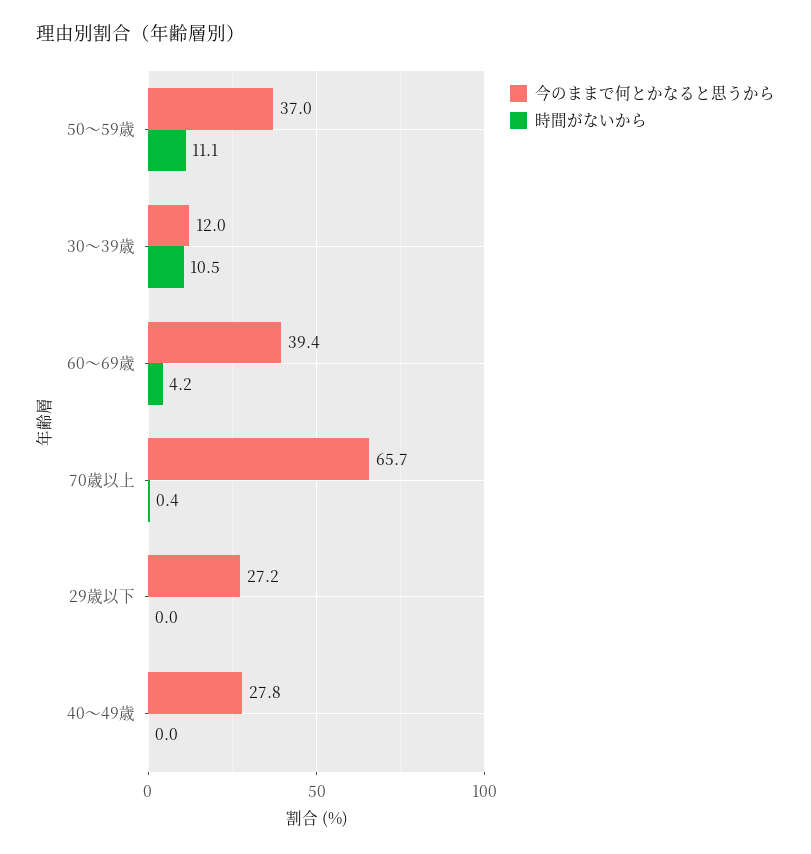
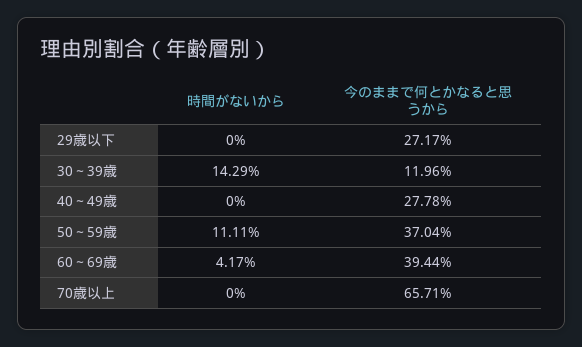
  {
    "今のままで何とかなると思うから": {
      "50～59歳": 37.04,
      "30～39歳": 11.96,
      "60～69歳": 39.44,
      "70歳以上": 65.71,
      "29歳以下": 27.17,
      "40～49歳": 27.78
    },
    "時間がないから": {
      "50～59歳": 11.11,
-     "30～39歳": 10.5,
+     "30～39歳": 14.29,
      "60～69歳": 4.17,
-     "70歳以上": 0.4,
+     "70歳以上": 0,
      "29歳以下": 0,
      "40～49歳": 0
    }
  }

